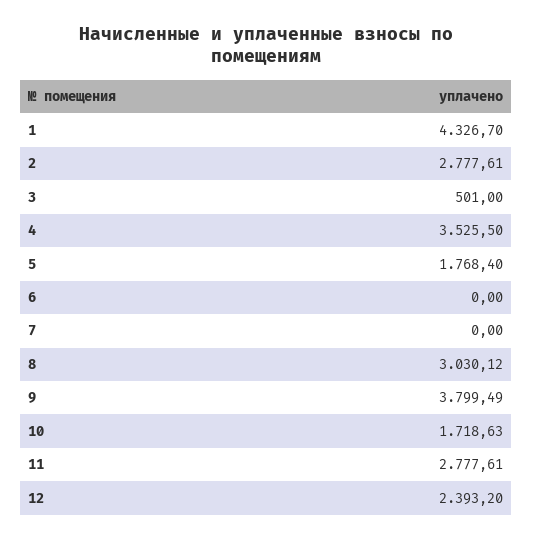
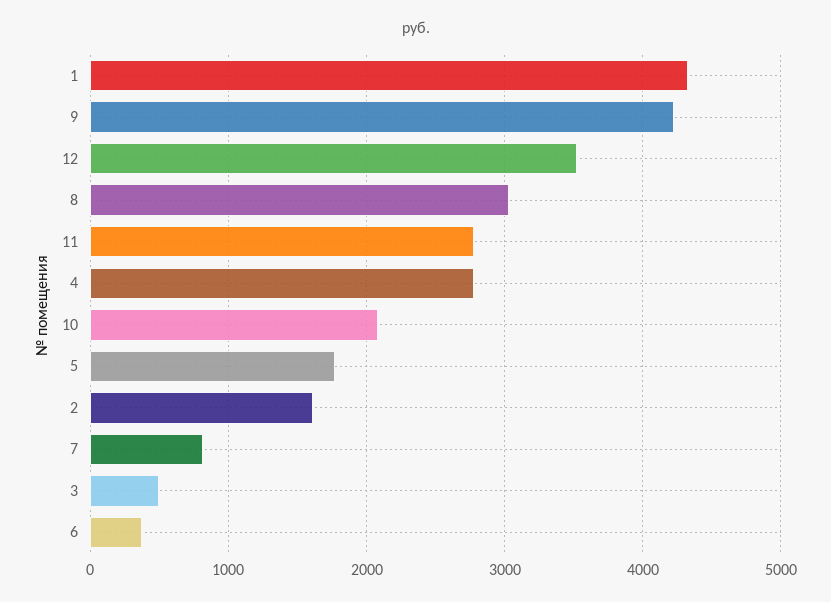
  {
    "1": 4326.7,
-   "2": 2777.61,
+   "2": 1600,
    "3": 501,
-   "4": 3525.5,
+   "4": 2800,
    "5": 1768.4,
-   "6": 0,
+   "6": 400,
-   "7": 0,
+   "7": 800,
    "8": 3030.12,
-   "9": 3799.49,
+   "9": 4200,
-   "10": 1718.63,
+   "10": 2100,
    "11": 2777.61,
-   "12": 2393.2
+   "12": 3500
  }

